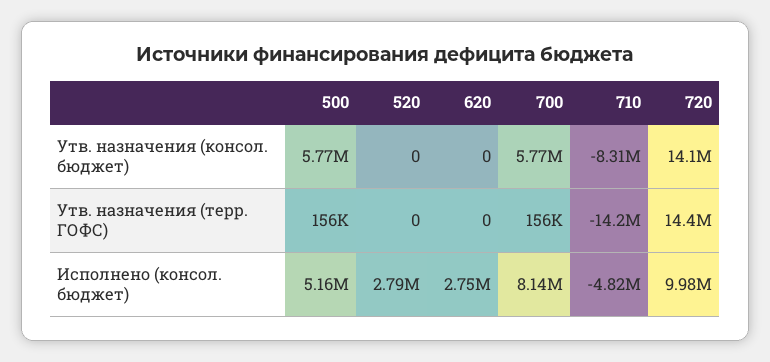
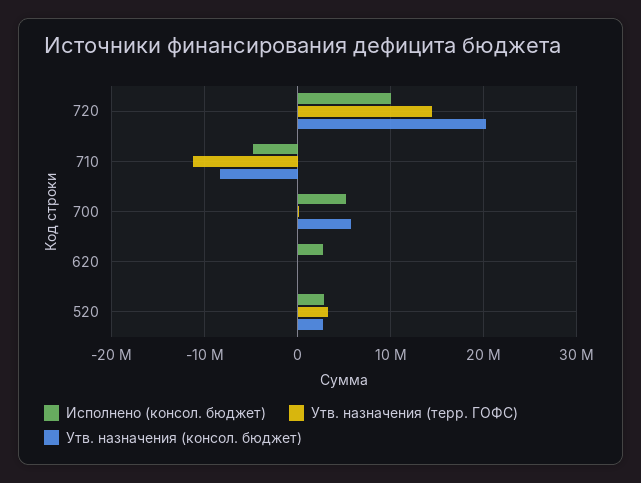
  {
    "Утв. назначения (консол. бюджет)": {
-     "500": 5770000,
-     "520": 0,
+     "520": 3000000,
      "620": 0,
      "700": 5770000,
      "710": -8310000,
-     "720": 14100000
+     "720": 20000000
    },
    "Утв. назначения (терр. ГОФС)": {
-     "500": 156000,
-     "520": 0,
+     "520": 3000000,
      "620": 0,
      "700": 156000,
-     "710": -14200000,
+     "710": -11000000,
      "720": 14400000
    },
    "Исполнено (консол. бюджет)": {
-     "500": 5160000,
      "520": 2790000,
      "620": 2750000,
-     "700": 8140000,
+     "700": 5000000,
      "710": -4820000,
      "720": 9980000
    }
  }

